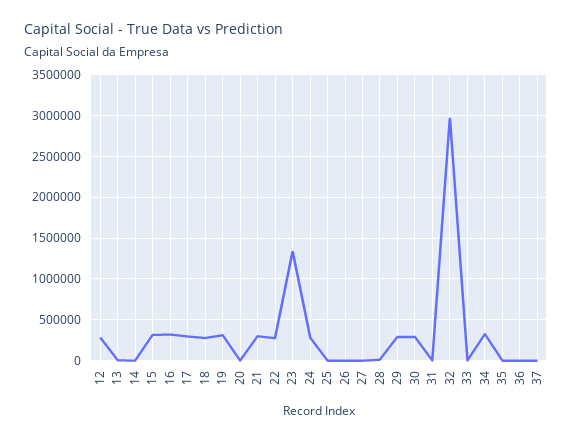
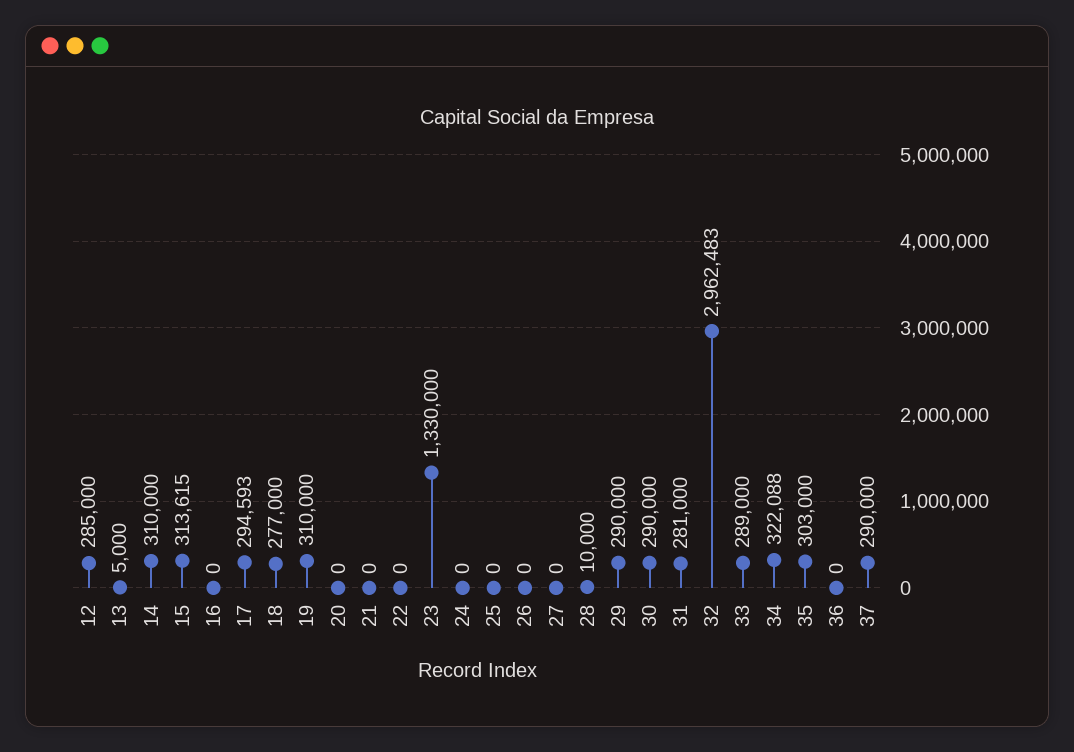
  {
    "12": 285000,
    "13": 5000,
-   "14": 0,
+   "14": 310000,
    "15": 313615,
-   "16": 300000,
+   "16": 0,
    "17": 294593,
    "18": 277000,
    "19": 310000,
    "20": 0,
-   "21": 300000,
+   "21": 0,
-   "22": 300000,
+   "22": 0,
    "23": 1330000,
-   "24": 300000,
+   "24": 0,
    "25": 0,
    "26": 0,
    "27": 0,
    "28": 10000,
    "29": 290000,
    "30": 290000,
-   "31": 0,
+   "31": 281000,
    "32": 2962483,
-   "33": 0,
+   "33": 289000,
    "34": 322088,
-   "35": 0,
+   "35": 303000,
    "36": 0,
-   "37": 0
+   "37": 290000
  }

